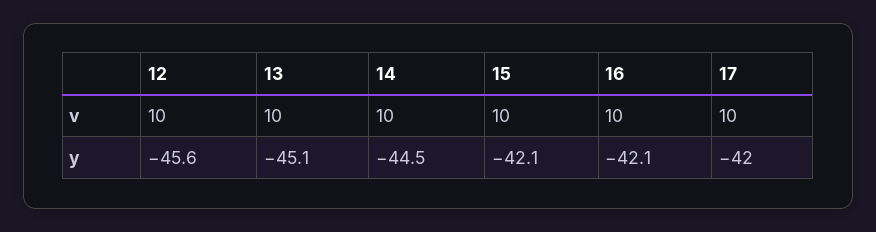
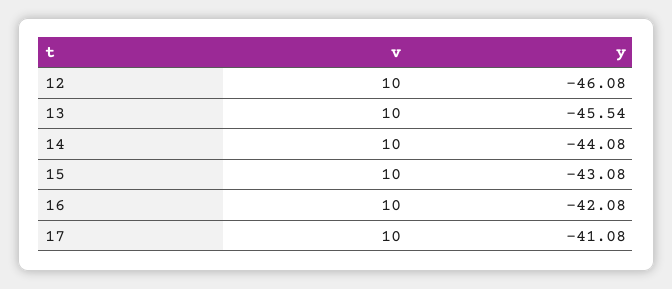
  {
    "12": {
      "v": 10,
-     "y": -45.6
+     "y": -46.08
    },
    "13": {
      "v": 10,
-     "y": -45.1
+     "y": -45.54
    },
    "14": {
      "v": 10,
-     "y": -44.5
+     "y": -44.08
    },
    "15": {
      "v": 10,
-     "y": -42.1
+     "y": -43.08
    },
    "16": {
      "v": 10,
      "y": -42.08
    },
    "17": {
      "v": 10,
-     "y": -42
+     "y": -41.08
    }
  }

